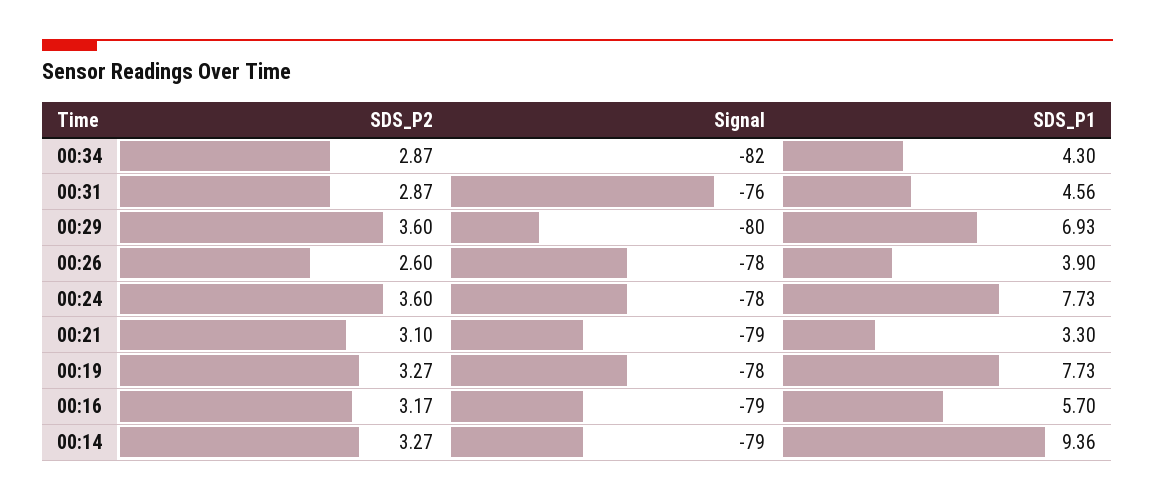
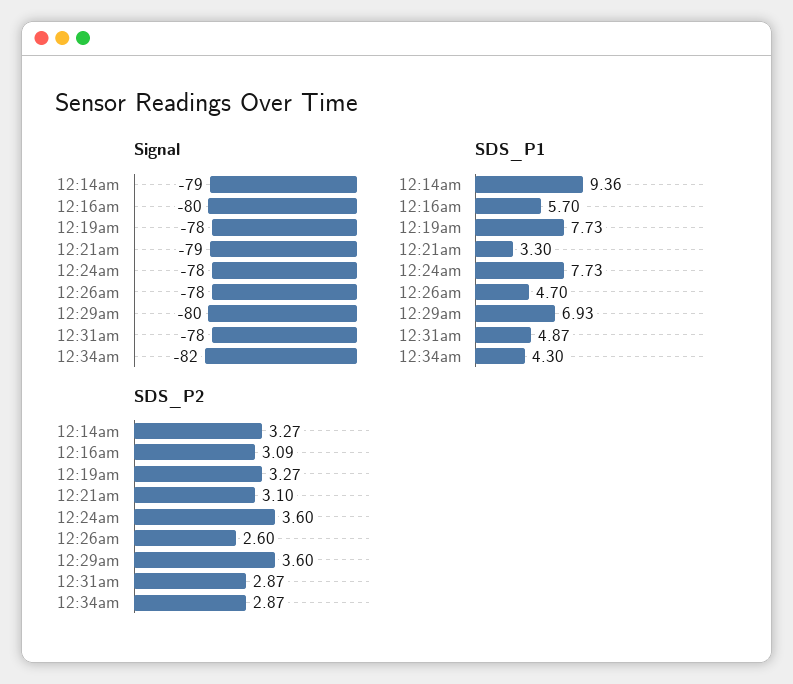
  {
    "SDS_P2": {
      "00:34": 2.87,
      "00:31": 2.87,
      "00:29": 3.6,
      "00:26": 2.6,
      "00:24": 3.6,
      "00:21": 3.1,
      "00:19": 3.27,
-     "00:16": 3.17,
+     "00:16": 3.09,
      "00:14": 3.27
    },
    "Signal": {
      "00:34": -82,
-     "00:31": -76,
+     "00:31": -78,
      "00:29": -80,
      "00:26": -78,
      "00:24": -78,
      "00:21": -79,
      "00:19": -78,
-     "00:16": -79,
+     "00:16": -80,
      "00:14": -79
    },
    "SDS_P1": {
      "00:34": 4.3,
-     "00:31": 4.56,
+     "00:31": 4.87,
      "00:29": 6.93,
-     "00:26": 3.9,
+     "00:26": 4.7,
      "00:24": 7.73,
      "00:21": 3.3,
      "00:19": 7.73,
      "00:16": 5.7,
      "00:14": 9.36
    }
  }

